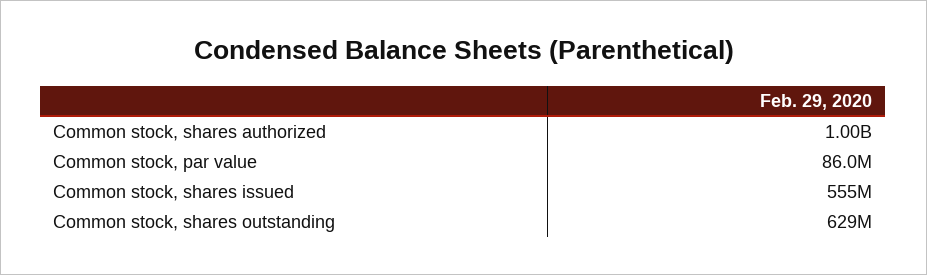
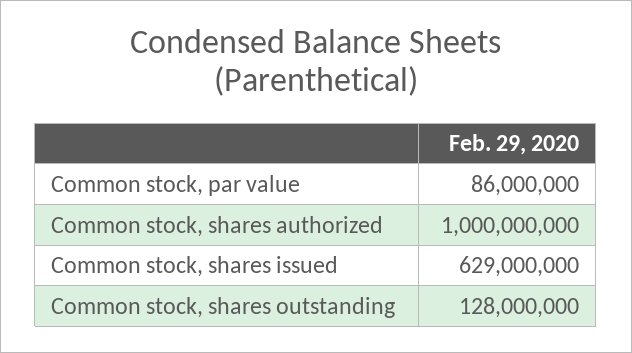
  {
    "Common stock, shares authorized": 1000000000,
    "Common stock, par value": 86000000,
-   "Common stock, shares issued": 555000000,
+   "Common stock, shares issued": 629000000,
-   "Common stock, shares outstanding": 629000000
+   "Common stock, shares outstanding": 128000000
  }

